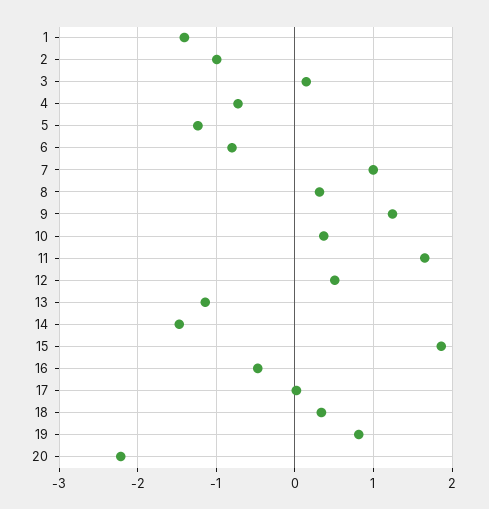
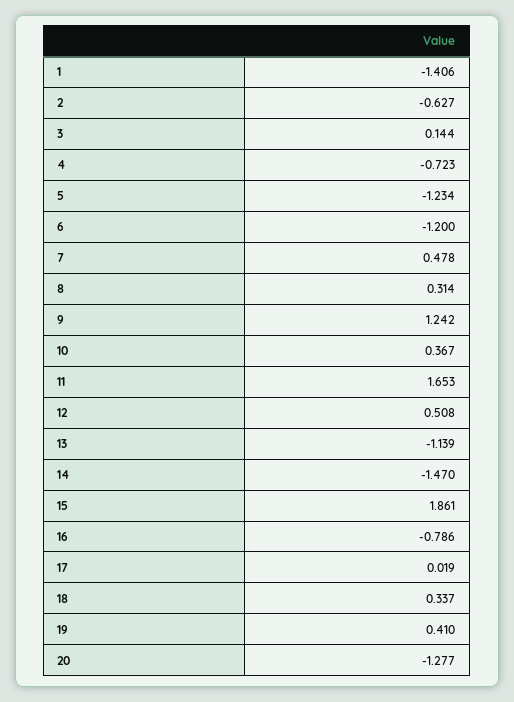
  {
    "1": -1.406,
-   "2": -1,
+   "2": -0.627,
    "3": 0.144,
    "4": -0.723,
    "5": -1.234,
-   "6": -0.8,
+   "6": -1.2,
-   "7": 1,
+   "7": 0.478,
    "8": 0.314,
    "9": 1.242,
    "10": 0.367,
    "11": 1.653,
    "12": 0.508,
    "13": -1.139,
    "14": -1.47,
    "15": 1.861,
-   "16": -0.5,
+   "16": -0.786,
    "17": 0.019,
    "18": 0.337,
-   "19": 0.8,
+   "19": 0.41,
-   "20": -2.2
+   "20": -1.277
  }

